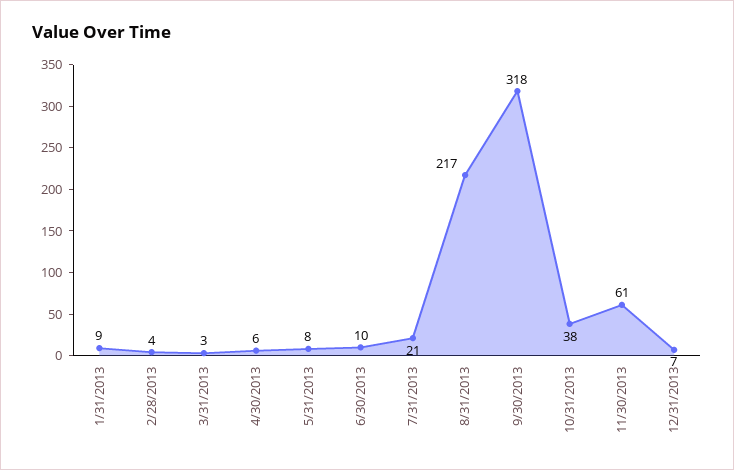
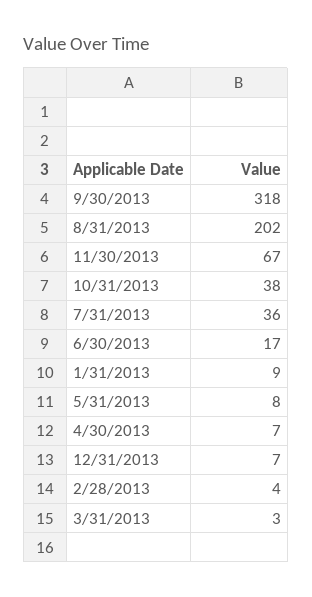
  {
    "1/31/2013": 9,
    "2/28/2013": 4,
    "3/31/2013": 3,
-   "4/30/2013": 6,
+   "4/30/2013": 7,
    "5/31/2013": 8,
-   "6/30/2013": 10,
+   "6/30/2013": 17,
-   "7/31/2013": 21,
+   "7/31/2013": 36,
-   "8/31/2013": 217,
+   "8/31/2013": 202,
    "9/30/2013": 318,
    "10/31/2013": 38,
-   "11/30/2013": 61,
+   "11/30/2013": 67,
    "12/31/2013": 7
  }

